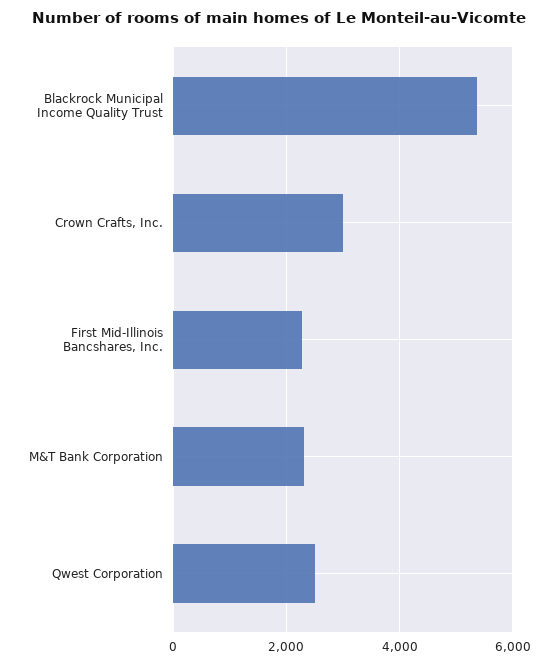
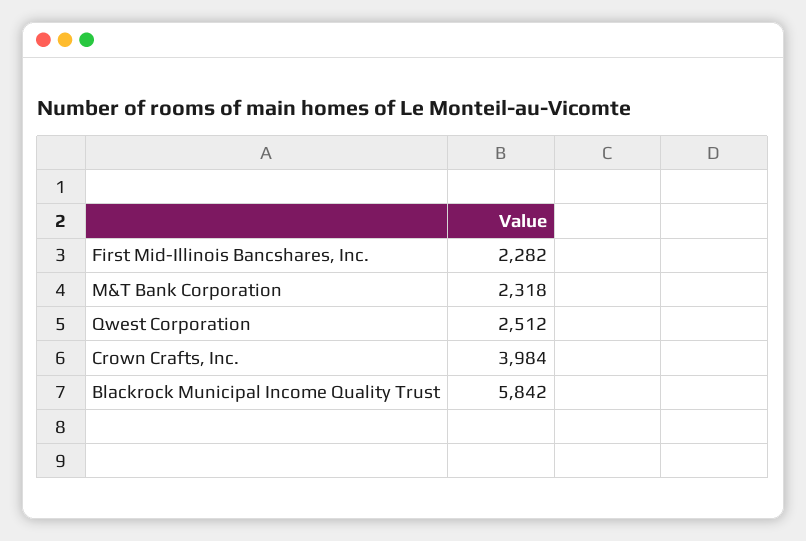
  {
-   "Blackrock Municipal Income Quality Trust": 5400,
+   "Blackrock Municipal Income Quality Trust": 5842,
-   "Crown Crafts, Inc.": 3000,
+   "Crown Crafts, Inc.": 3984,
    "First Mid-Illinois Bancshares, Inc.": 2282,
    "M&T Bank Corporation": 2318,
    "Qwest Corporation": 2512
  }

